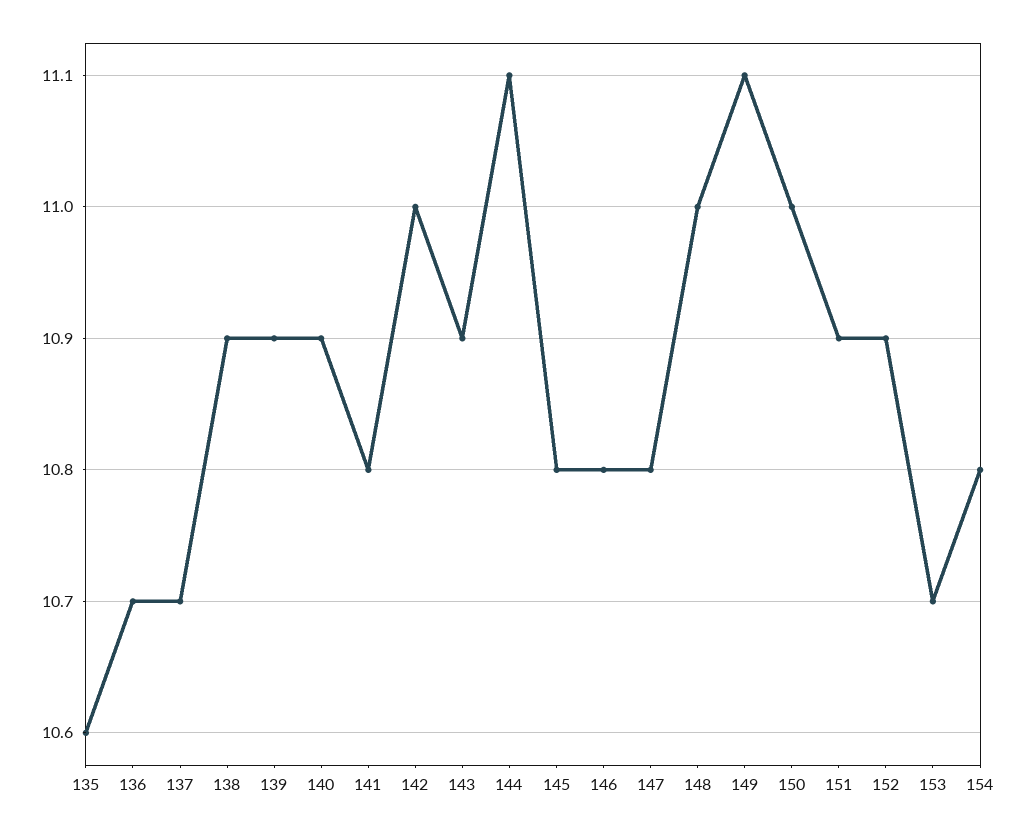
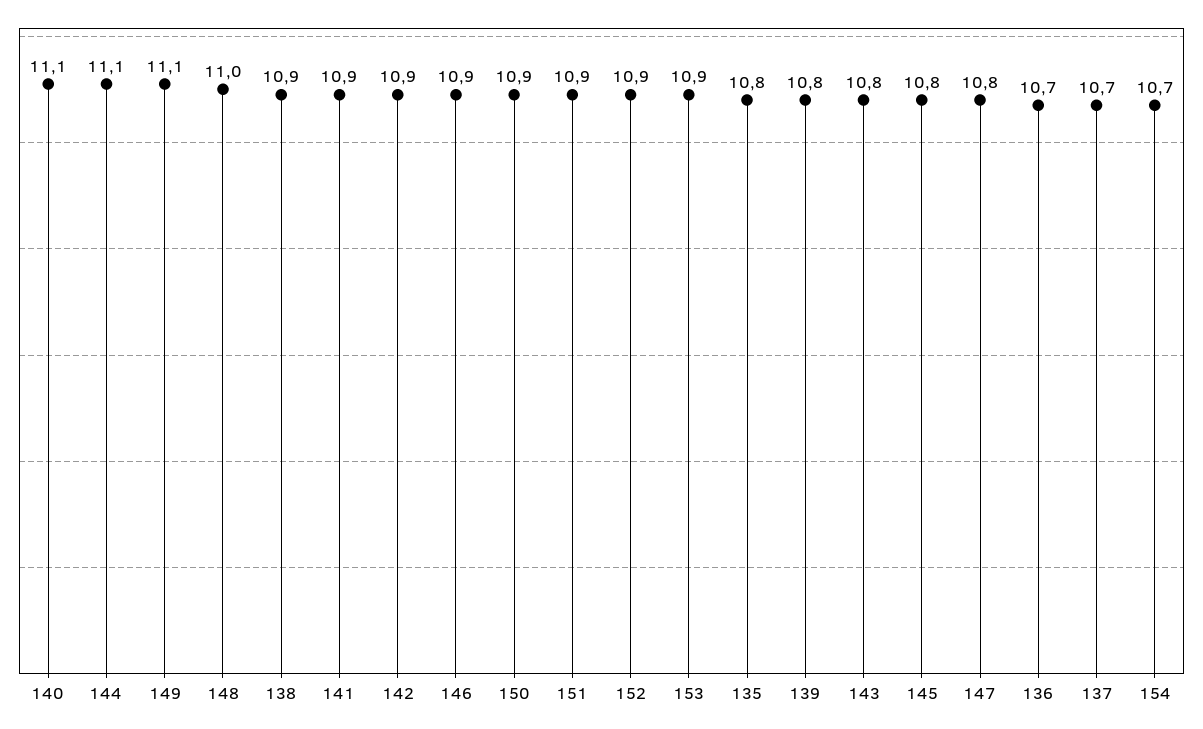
  {
-   "135": 10.6,
+   "135": 10.8,
    "136": 10.7,
    "137": 10.7,
    "138": 10.9,
-   "139": 10.9,
+   "139": 10.8,
-   "140": 10.9,
+   "140": 11.1,
-   "141": 10.8,
+   "141": 10.9,
-   "142": 11,
+   "142": 10.9,
-   "143": 10.9,
+   "143": 10.8,
    "144": 11.1,
    "145": 10.8,
-   "146": 10.8,
+   "146": 10.9,
    "147": 10.8,
    "148": 11,
    "149": 11.1,
-   "150": 11,
+   "150": 10.9,
    "151": 10.9,
    "152": 10.9,
-   "153": 10.7,
+   "153": 10.9,
-   "154": 10.8
+   "154": 10.7
  }

